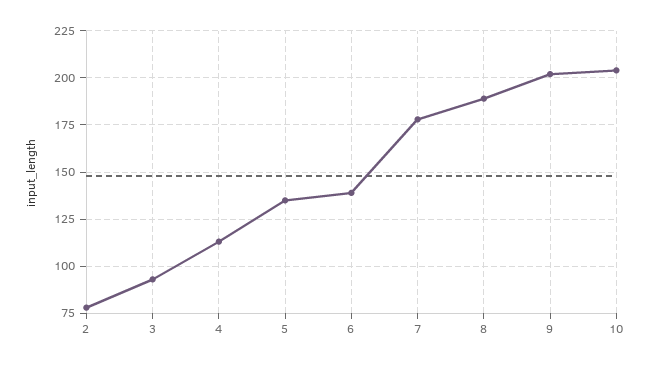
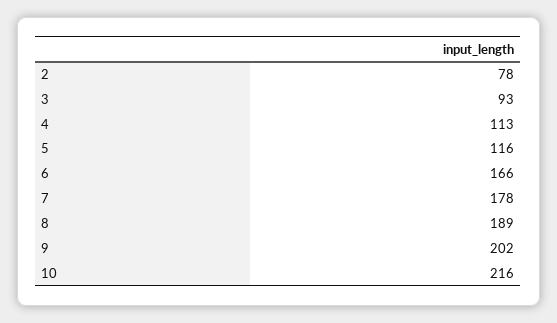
  {
    "2": 78,
    "3": 93,
    "4": 113,
-   "5": 135,
+   "5": 116,
-   "6": 140,
+   "6": 166,
    "7": 178,
    "8": 189,
    "9": 202,
-   "10": 205
+   "10": 216
  }

